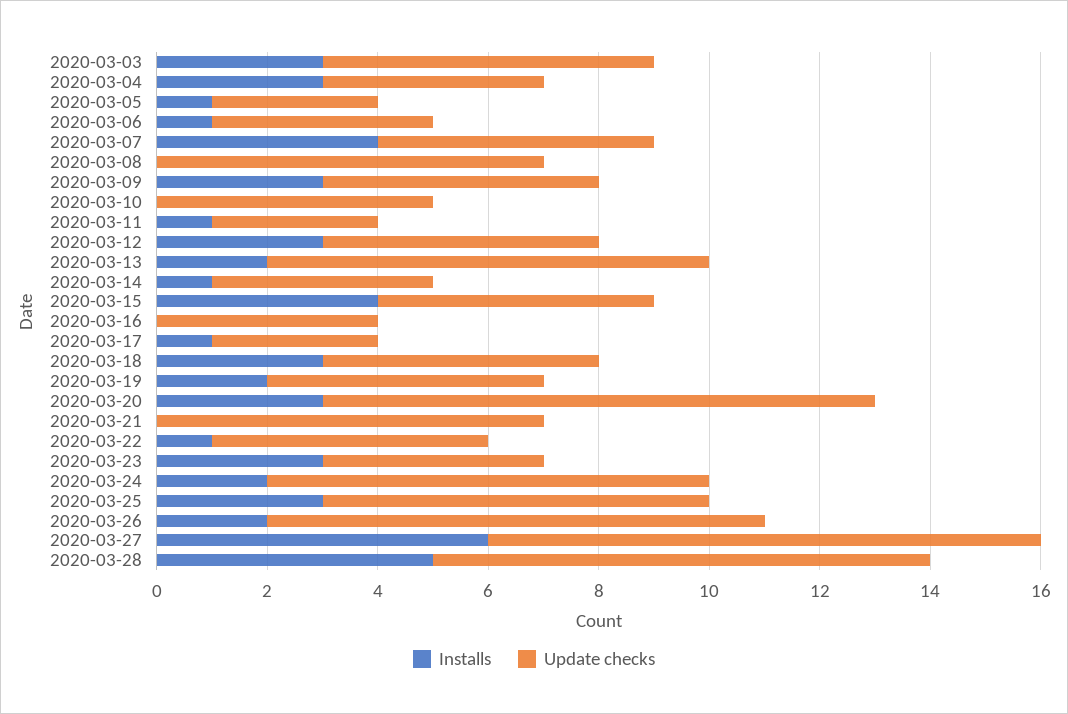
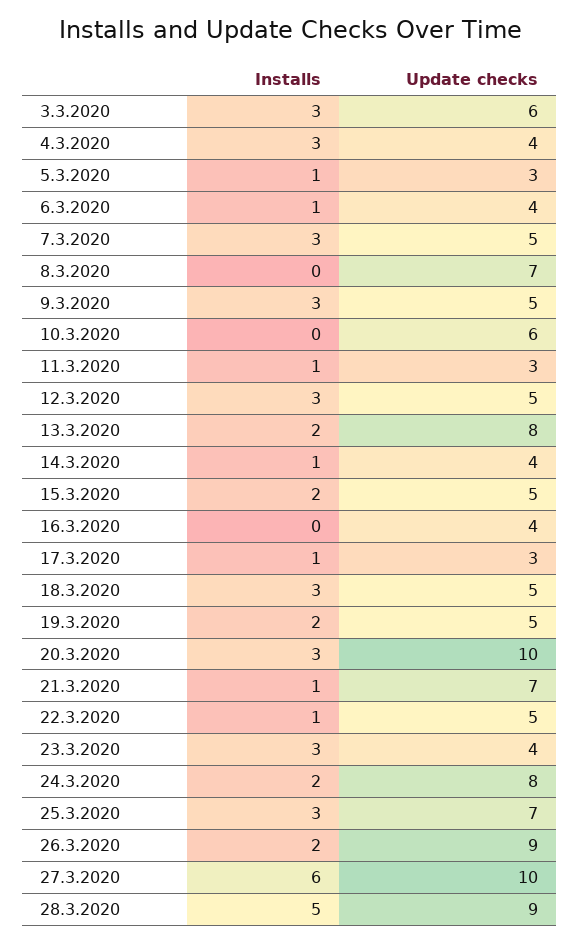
  {
    "Installs": {
      "2020-03-03": 3,
      "2020-03-04": 3,
      "2020-03-05": 1,
      "2020-03-06": 1,
-     "2020-03-07": 4,
+     "2020-03-07": 3,
      "2020-03-08": 0,
      "2020-03-09": 3,
      "2020-03-10": 0,
      "2020-03-11": 1,
      "2020-03-12": 3,
      "2020-03-13": 2,
      "2020-03-14": 1,
-     "2020-03-15": 4,
+     "2020-03-15": 2,
      "2020-03-16": 0,
      "2020-03-17": 1,
      "2020-03-18": 3,
      "2020-03-19": 2,
      "2020-03-20": 3,
-     "2020-03-21": 0,
+     "2020-03-21": 1,
      "2020-03-22": 1,
      "2020-03-23": 3,
      "2020-03-24": 2,
      "2020-03-25": 3,
      "2020-03-26": 2,
      "2020-03-27": 6,
      "2020-03-28": 5
    },
    "Update checks": {
      "2020-03-03": 6,
      "2020-03-04": 4,
      "2020-03-05": 3,
      "2020-03-06": 4,
      "2020-03-07": 5,
      "2020-03-08": 7,
      "2020-03-09": 5,
-     "2020-03-10": 5,
+     "2020-03-10": 6,
      "2020-03-11": 3,
      "2020-03-12": 5,
      "2020-03-13": 8,
      "2020-03-14": 4,
      "2020-03-15": 5,
      "2020-03-16": 4,
      "2020-03-17": 3,
      "2020-03-18": 5,
      "2020-03-19": 5,
      "2020-03-20": 10,
      "2020-03-21": 7,
      "2020-03-22": 5,
      "2020-03-23": 4,
      "2020-03-24": 8,
      "2020-03-25": 7,
      "2020-03-26": 9,
      "2020-03-27": 10,
      "2020-03-28": 9
    }
  }

